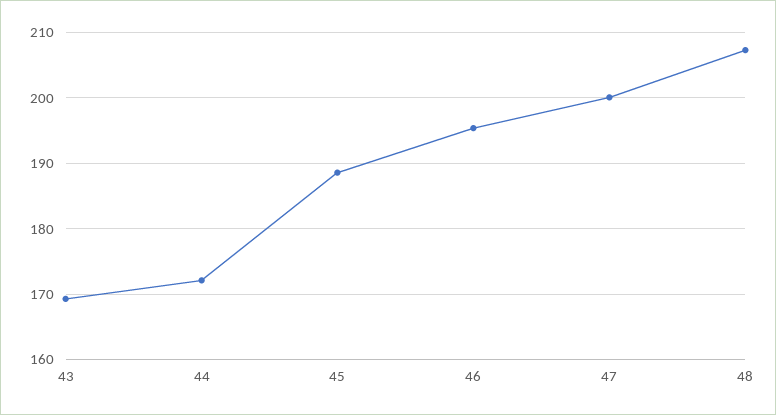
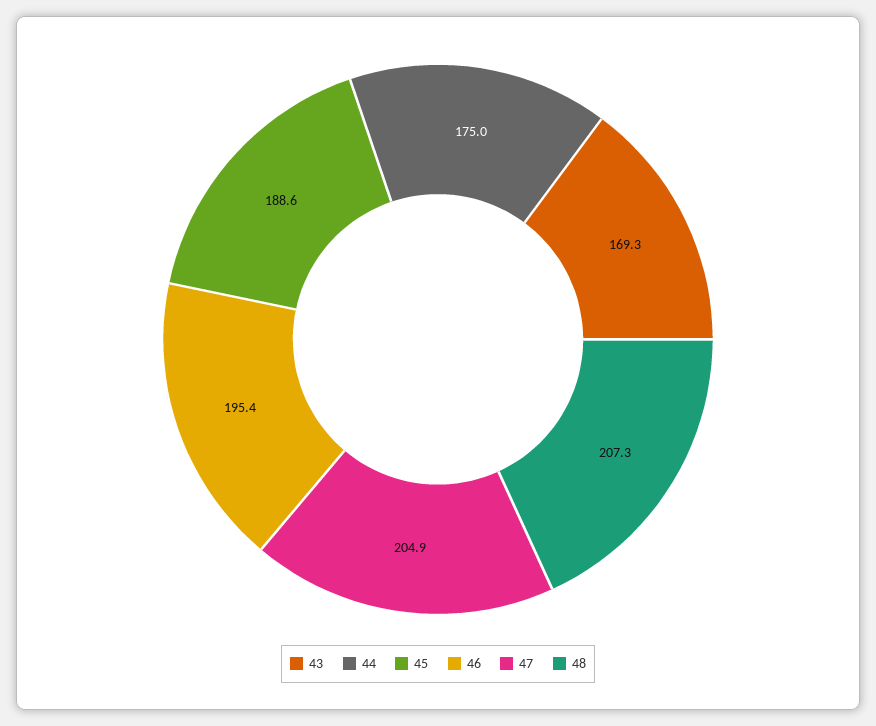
  {
    "43": 169.3,
-   "44": 172,
+   "44": 175,
    "45": 188.6,
    "46": 195.4,
-   "47": 200,
+   "47": 204.9,
    "48": 207.3
  }

